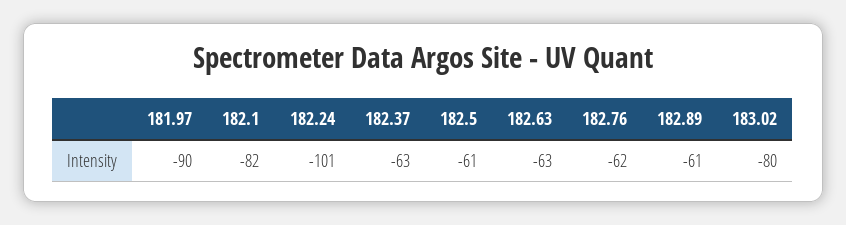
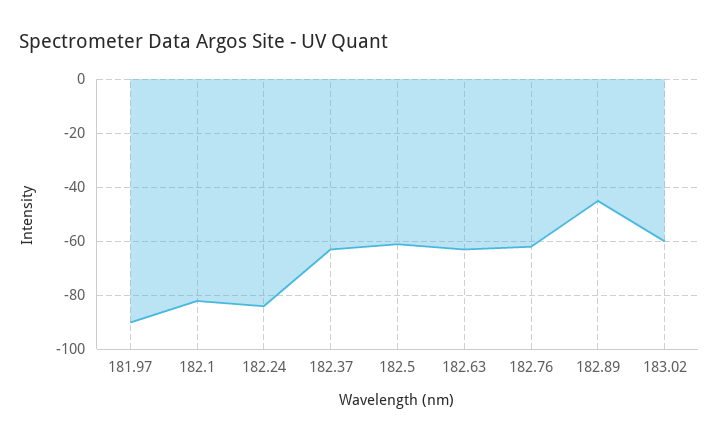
  {
    "181.97": -90,
    "182.1": -82,
-   "182.24": -101,
+   "182.24": -85,
    "182.37": -63,
    "182.5": -61,
    "182.63": -63,
    "182.76": -62,
-   "182.89": -61,
+   "182.89": -45,
-   "183.02": -80
+   "183.02": -60
  }

